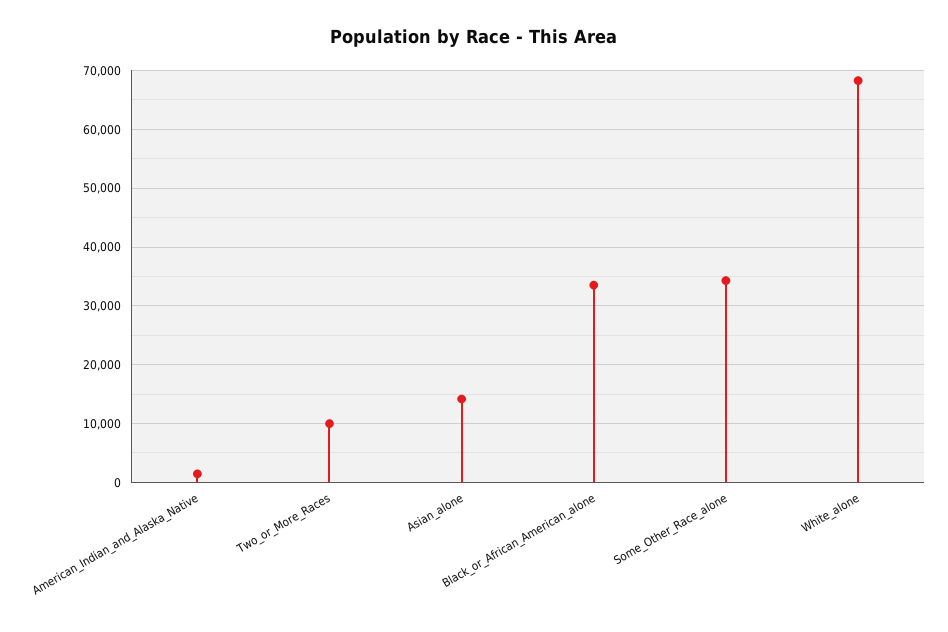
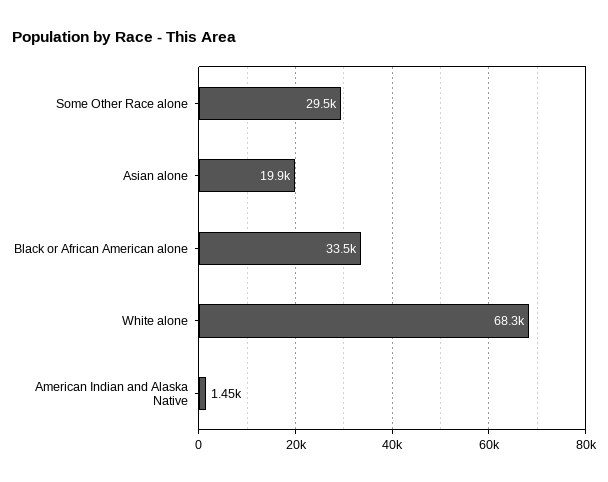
  {
    "American_Indian_and_Alaska_Native": 1450,
-   "Two_or_More_Races": 10000,
-   "Asian_alone": 14000,
+   "Asian_alone": 19900,
    "Black_or_African_American_alone": 33500,
-   "Some_Other_Race_alone": 34000,
+   "Some_Other_Race_alone": 29500,
    "White_alone": 68300
  }

